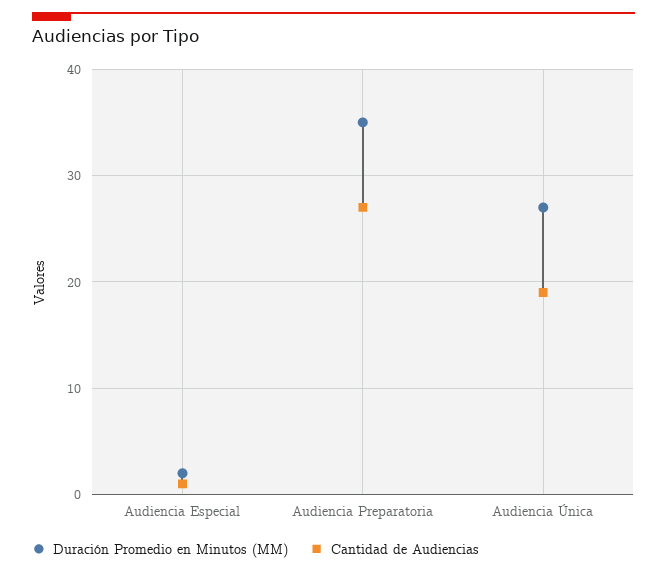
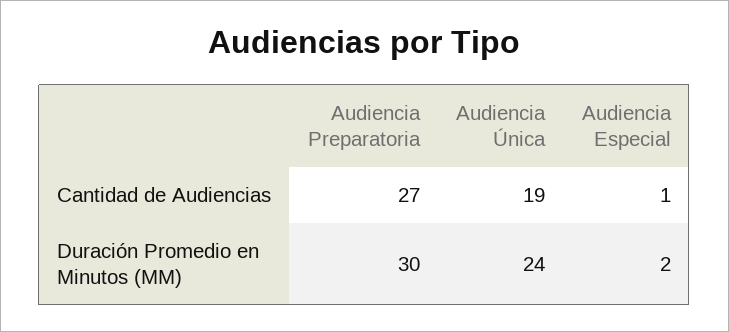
  {
    "Duración Promedio en Minutos (MM)": {
      "Audiencia Especial": 2,
-     "Audiencia Preparatoria": 35,
+     "Audiencia Preparatoria": 30,
-     "Audiencia Única": 27
+     "Audiencia Única": 24
    },
    "Cantidad de Audiencias": {
      "Audiencia Especial": 1,
      "Audiencia Preparatoria": 27,
      "Audiencia Única": 19
    }
  }

